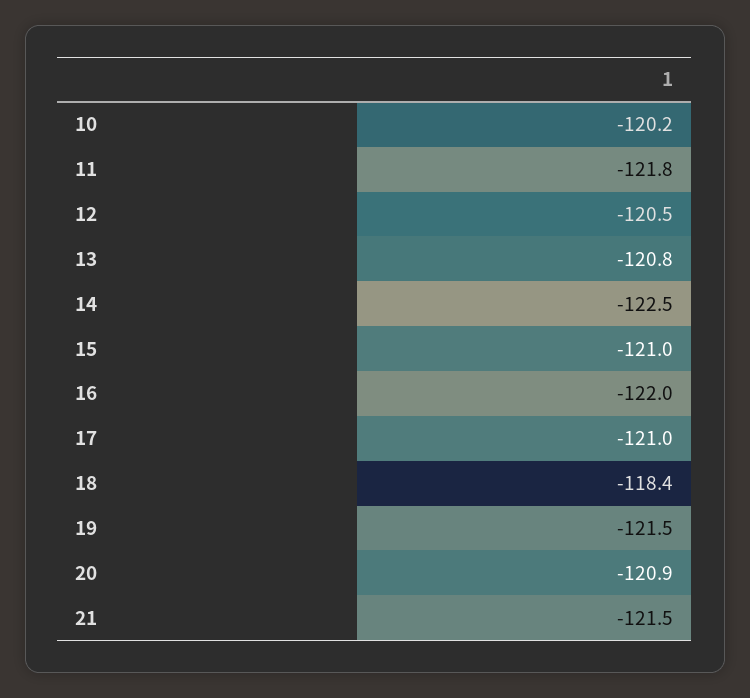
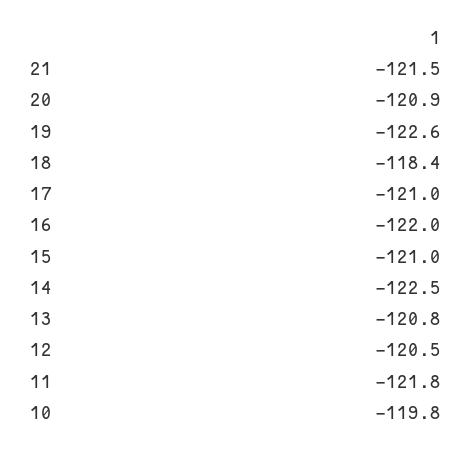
  {
-   "10": -120.2,
+   "10": -119.8,
    "11": -121.8,
    "12": -120.5,
    "13": -120.8,
    "14": -122.5,
    "15": -121,
    "16": -122,
    "17": -121,
    "18": -118.4,
-   "19": -121.5,
+   "19": -122.6,
    "20": -120.9,
    "21": -121.5
  }

